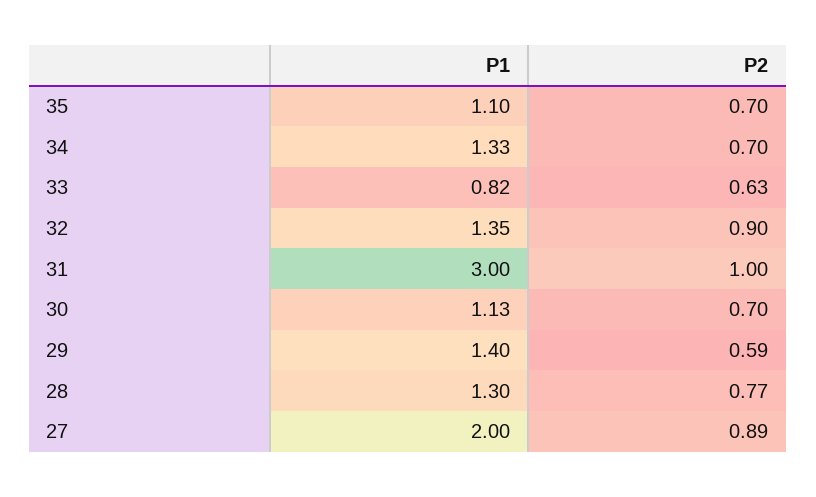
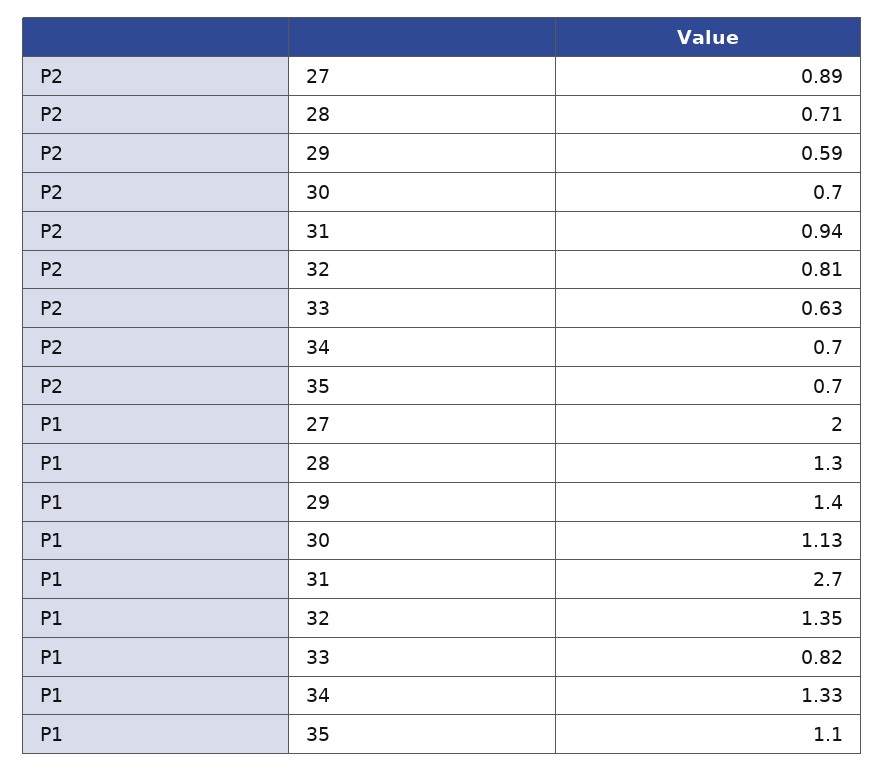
  {
    "P1": {
      "35": 1.1,
      "34": 1.33,
      "33": 0.82,
      "32": 1.35,
-     "31": 3,
+     "31": 2.7,
      "30": 1.13,
      "29": 1.4,
      "28": 1.3,
      "27": 2
    },
    "P2": {
      "35": 0.7,
      "34": 0.7,
      "33": 0.63,
-     "32": 0.9,
+     "32": 0.81,
-     "31": 1,
+     "31": 0.94,
      "30": 0.7,
      "29": 0.59,
-     "28": 0.77,
+     "28": 0.71,
      "27": 0.89
    }
  }

